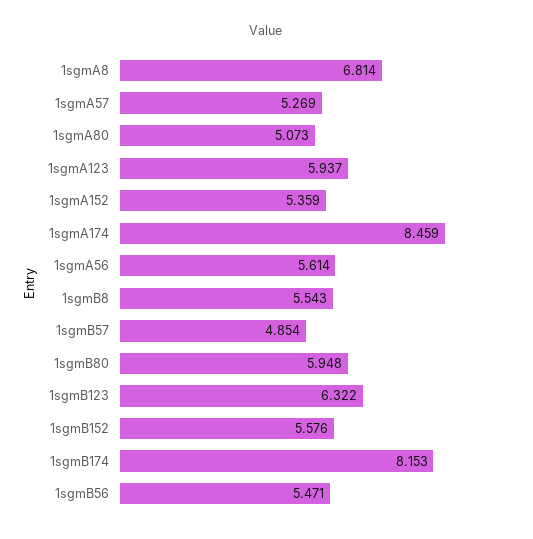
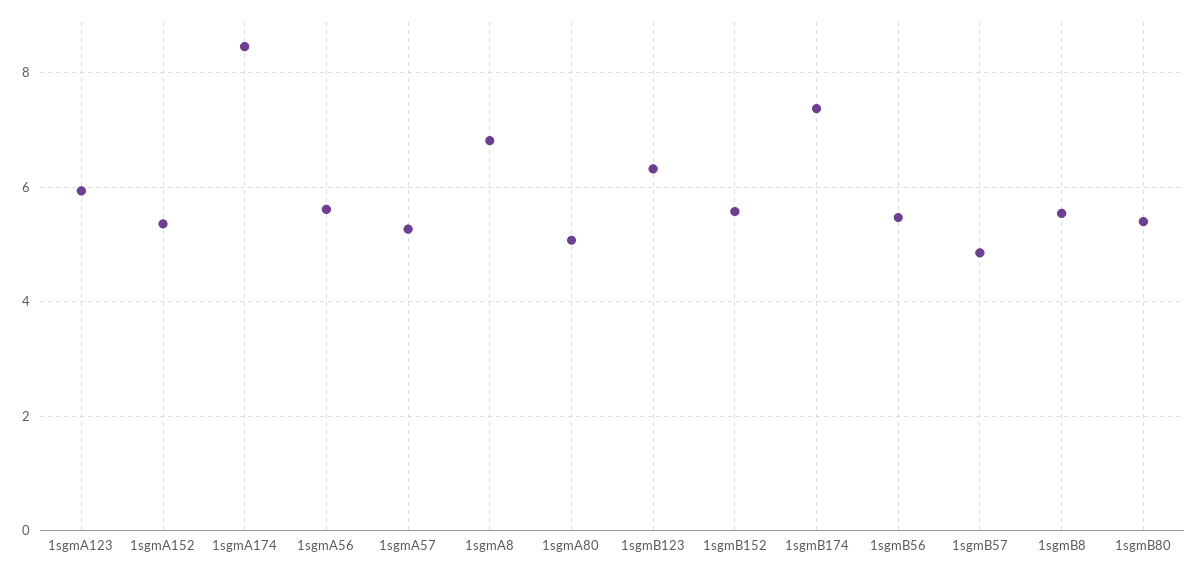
  {
    "1sgmA8": 6.814,
    "1sgmA57": 5.269,
    "1sgmA80": 5.073,
    "1sgmA123": 5.937,
    "1sgmA152": 5.359,
    "1sgmA174": 8.459,
    "1sgmA56": 5.614,
    "1sgmB8": 5.543,
    "1sgmB57": 4.854,
-   "1sgmB80": 5.948,
+   "1sgmB80": 5.4,
    "1sgmB123": 6.322,
    "1sgmB152": 5.576,
-   "1sgmB174": 8.153,
+   "1sgmB174": 7.4,
    "1sgmB56": 5.471
  }

